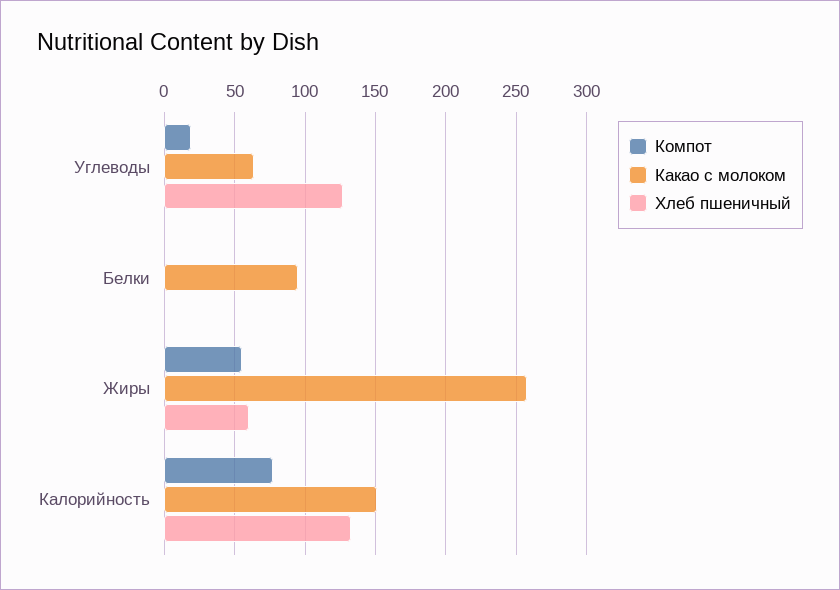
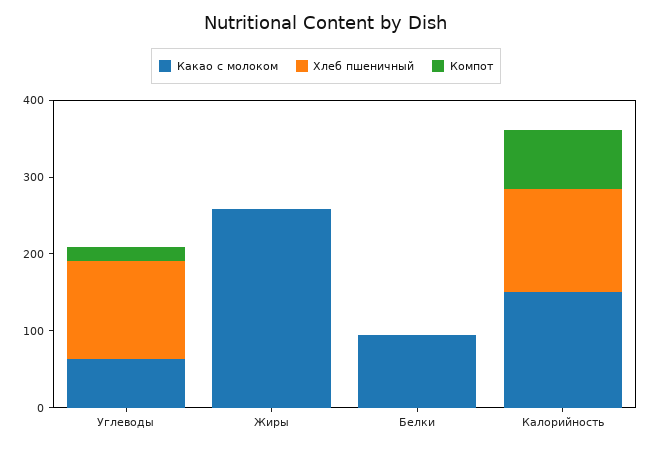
  {
    "Компот": {
      "Углеводы": 20,
      "Белки": 0,
-     "Жиры": 55,
+     "Жиры": 0,
      "Калорийность": 75
    },
    "Какао с молоком": {
      "Углеводы": 65,
      "Белки": 95,
      "Жиры": 260,
      "Калорийность": 150
    },
    "Хлеб пшеничный": {
      "Углеводы": 125,
      "Белки": 0,
-     "Жиры": 60,
+     "Жиры": 0,
      "Калорийность": 135
    }
  }

